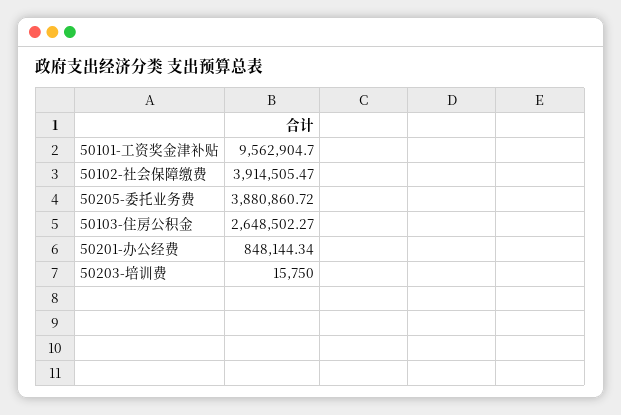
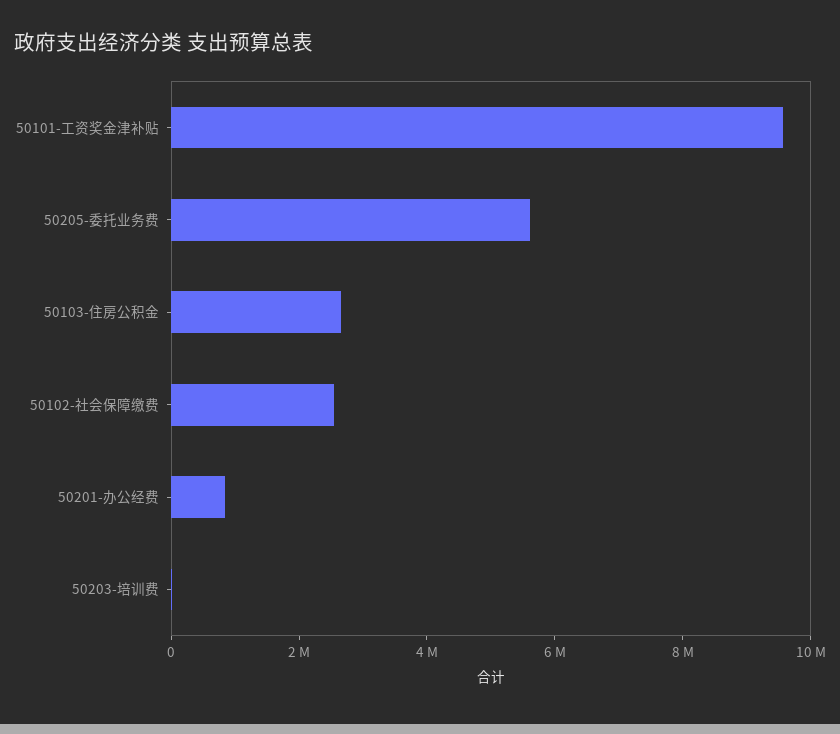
  {
    "50101-工资奖金津补贴": 9562904.7,
-   "50102-社会保障缴费": 3914505.47,
+   "50102-社会保障缴费": 2500000,
-   "50205-委托业务费": 3880860.72,
+   "50205-委托业务费": 5500000,
    "50103-住房公积金": 2648502.27,
    "50201-办公经费": 848144.34,
    "50203-培训费": 15750
  }

